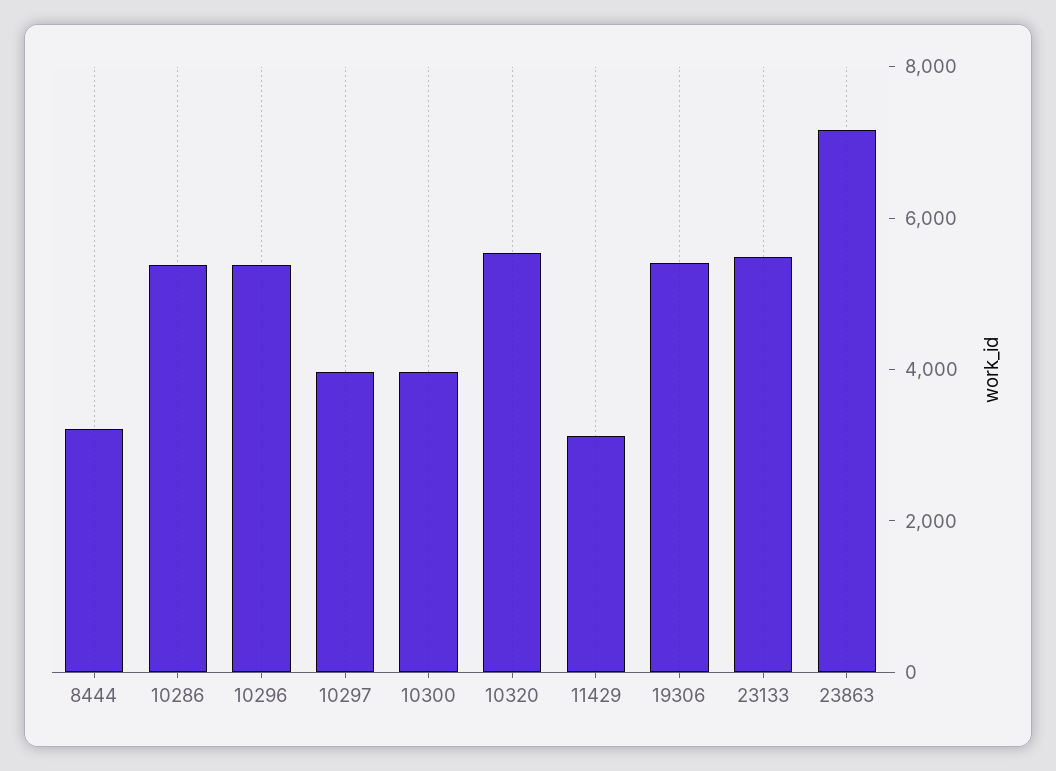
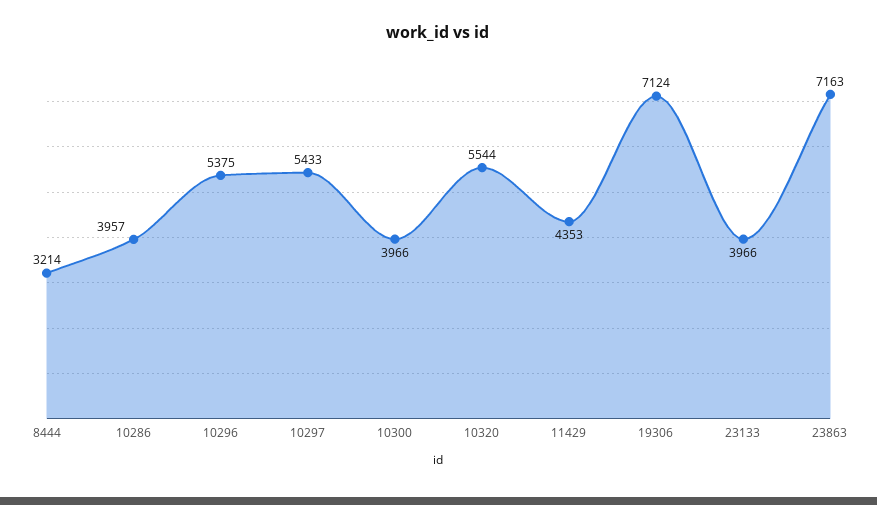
  {
    "8444": 3214,
-   "10286": 5500,
+   "10286": 3957,
    "10296": 5375,
-   "10297": 4000,
+   "10297": 5433,
    "10300": 3966,
    "10320": 5544,
-   "11429": 3000,
+   "11429": 4353,
-   "19306": 5500,
+   "19306": 7124,
-   "23133": 5500,
+   "23133": 3966,
    "23863": 7163
  }

